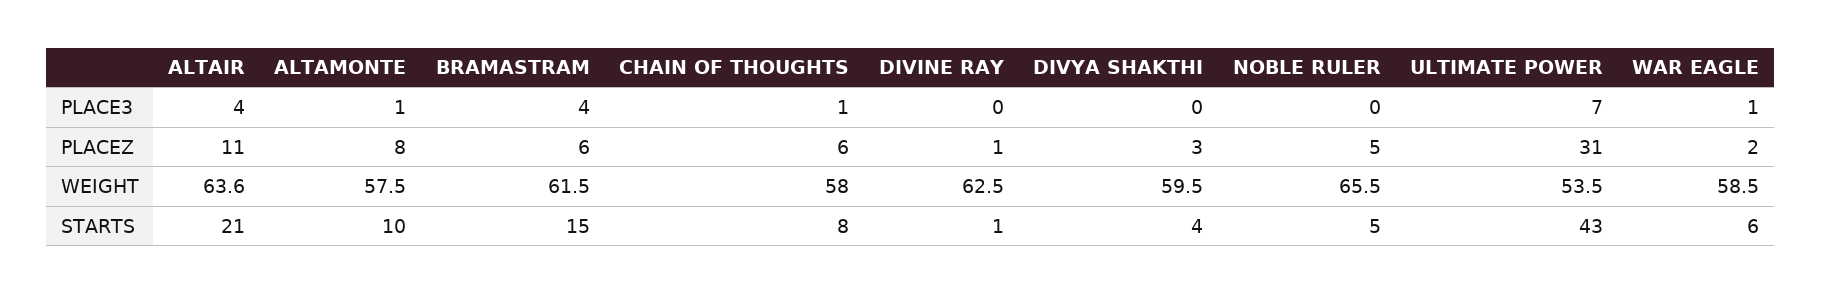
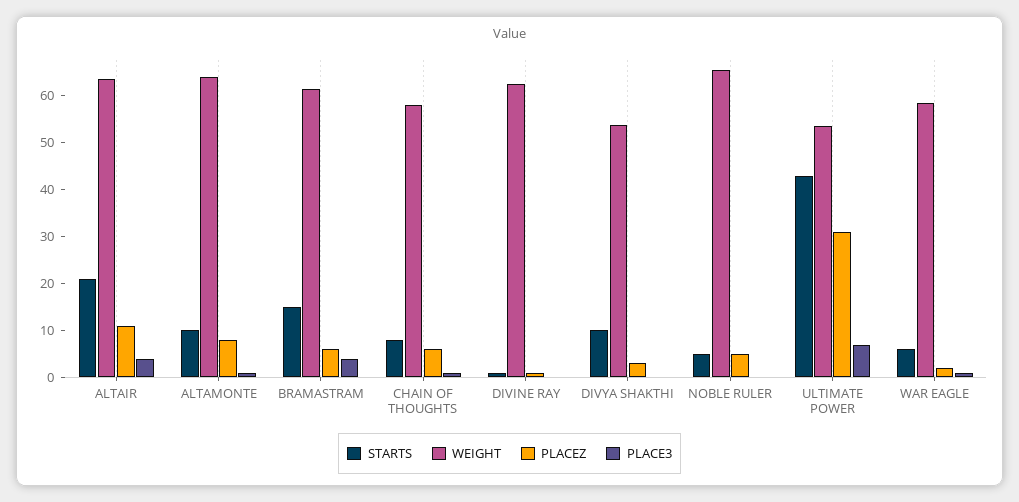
  {
    "PLACE3": {
      "ALTAIR": 4,
      "ALTAMONTE": 1,
      "BRAMASTRAM": 4,
      "CHAIN OF THOUGHTS": 1,
      "DIVINE RAY": 0,
      "DIVYA SHAKTHI": 0,
      "NOBLE RULER": 0,
      "ULTIMATE POWER": 7,
      "WAR EAGLE": 1
    },
    "PLACEZ": {
      "ALTAIR": 11,
      "ALTAMONTE": 8,
      "BRAMASTRAM": 6,
      "CHAIN OF THOUGHTS": 6,
      "DIVINE RAY": 1,
      "DIVYA SHAKTHI": 3,
      "NOBLE RULER": 5,
      "ULTIMATE POWER": 31,
      "WAR EAGLE": 2
    },
    "WEIGHT": {
      "ALTAIR": 63.6,
-     "ALTAMONTE": 57.5,
+     "ALTAMONTE": 64,
      "BRAMASTRAM": 61.5,
      "CHAIN OF THOUGHTS": 58,
      "DIVINE RAY": 62.5,
-     "DIVYA SHAKTHI": 59.5,
+     "DIVYA SHAKTHI": 54,
      "NOBLE RULER": 65.5,
      "ULTIMATE POWER": 53.5,
      "WAR EAGLE": 58.5
    },
    "STARTS": {
      "ALTAIR": 21,
      "ALTAMONTE": 10,
      "BRAMASTRAM": 15,
      "CHAIN OF THOUGHTS": 8,
      "DIVINE RAY": 1,
-     "DIVYA SHAKTHI": 4,
+     "DIVYA SHAKTHI": 10,
      "NOBLE RULER": 5,
      "ULTIMATE POWER": 43,
      "WAR EAGLE": 6
    }
  }

